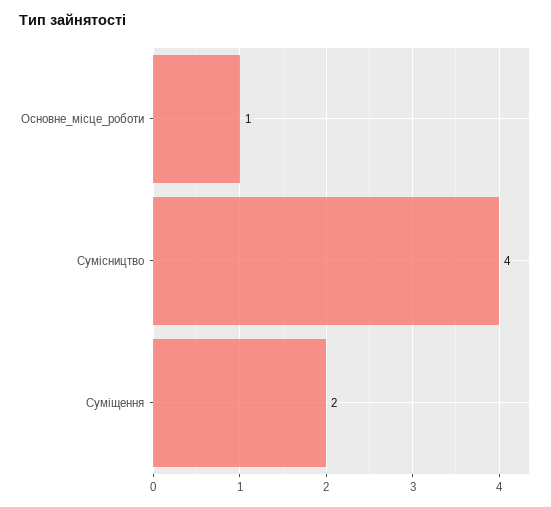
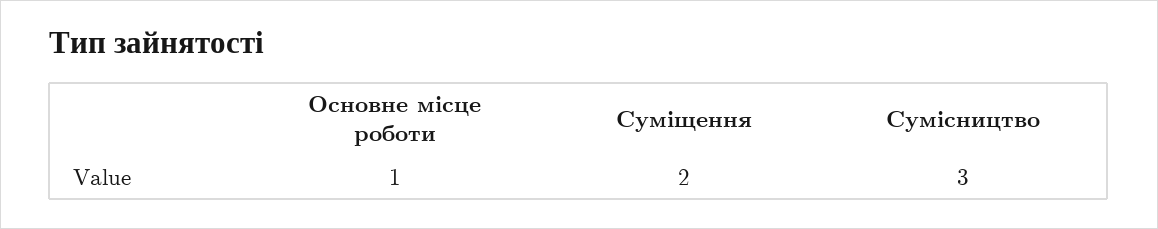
  {
    "Основне_місце_роботи": 1,
-   "Сумісництво": 4,
+   "Сумісництво": 3,
    "Суміщення": 2
  }

